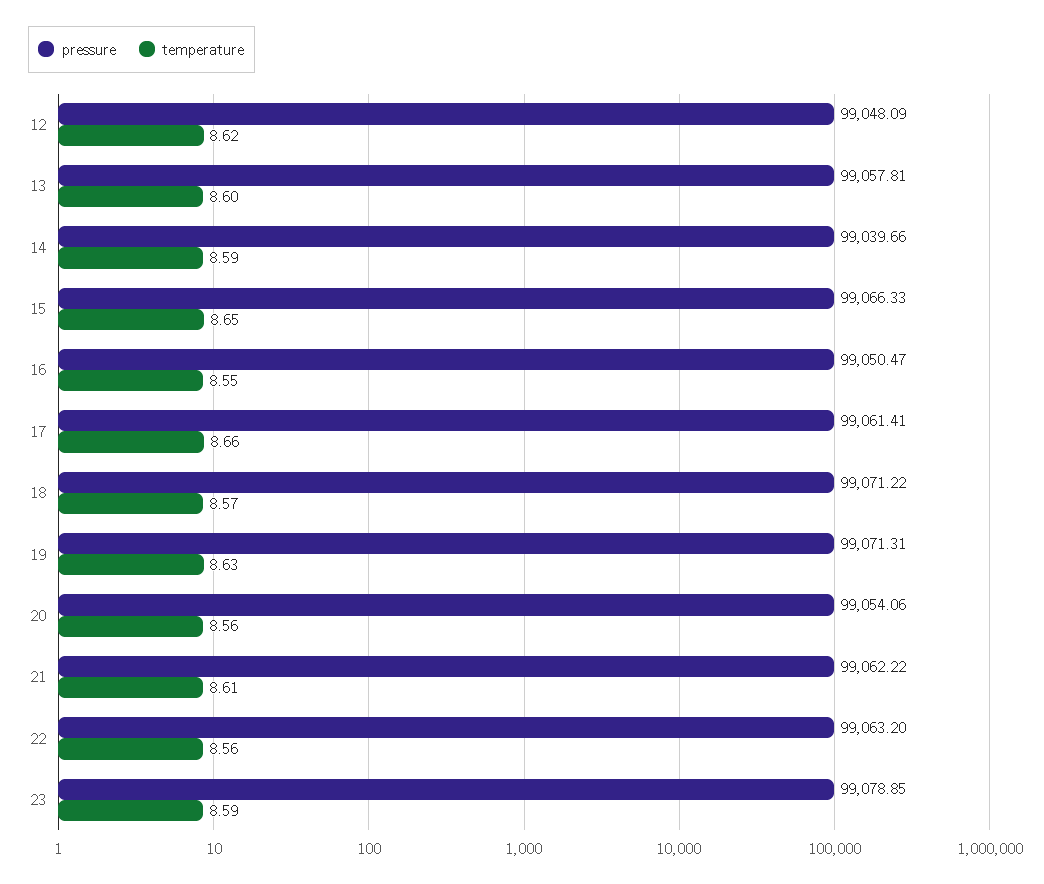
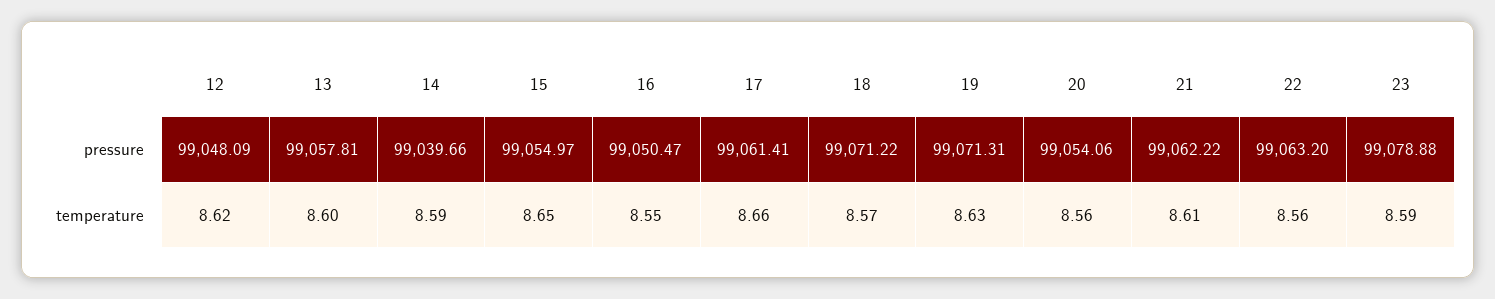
  {
    "pressure": {
      "12": 99048.09,
      "13": 99057.81,
      "14": 99039.66,
-     "15": 99066.33,
+     "15": 99054.97,
      "16": 99050.47,
      "17": 99061.41,
      "18": 99071.22,
      "19": 99071.31,
      "20": 99054.06,
      "21": 99062.22,
      "22": 99063.2,
-     "23": 99078.85
+     "23": 99078.88
    },
    "temperature": {
      "12": 8.62,
      "13": 8.6,
      "14": 8.59,
      "15": 8.65,
      "16": 8.55,
      "17": 8.66,
      "18": 8.57,
      "19": 8.63,
      "20": 8.56,
      "21": 8.61,
      "22": 8.56,
      "23": 8.59
    }
  }

